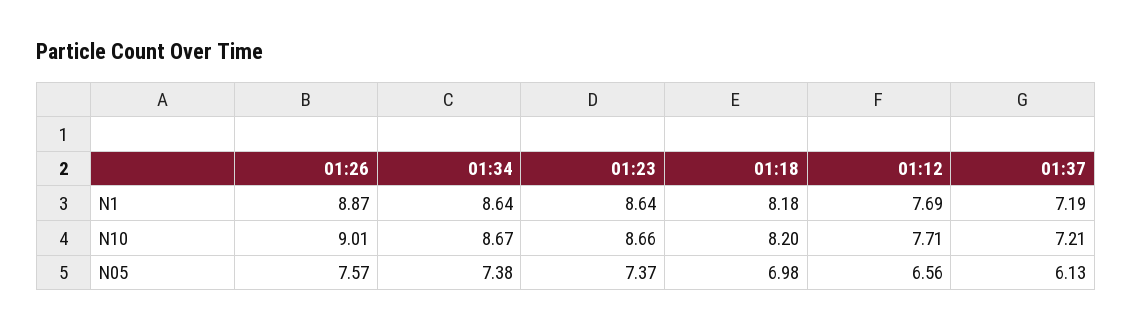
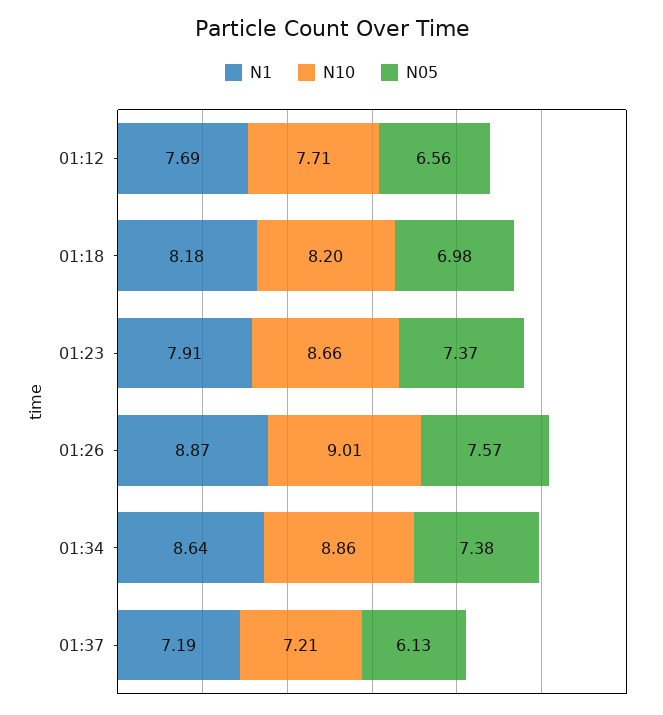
  {
    "N1": {
      "01:26": 8.87,
      "01:34": 8.64,
-     "01:23": 8.64,
+     "01:23": 7.91,
      "01:18": 8.18,
      "01:12": 7.69,
      "01:37": 7.19
    },
    "N10": {
      "01:26": 9.01,
-     "01:34": 8.67,
+     "01:34": 8.86,
      "01:23": 8.66,
      "01:18": 8.2,
      "01:12": 7.71,
      "01:37": 7.21
    },
    "N05": {
      "01:26": 7.57,
      "01:34": 7.38,
      "01:23": 7.37,
      "01:18": 6.98,
      "01:12": 6.56,
      "01:37": 6.13
    }
  }

